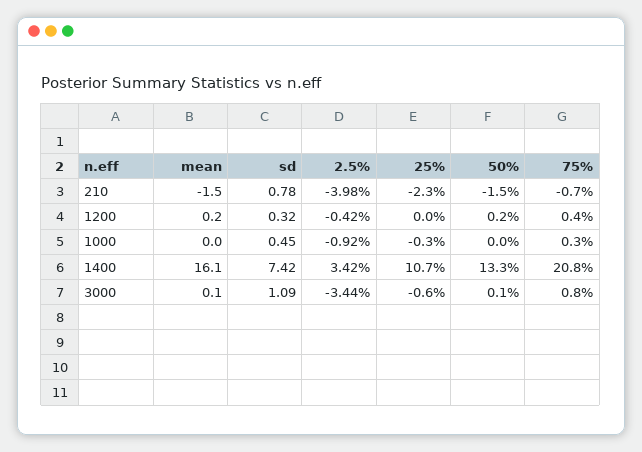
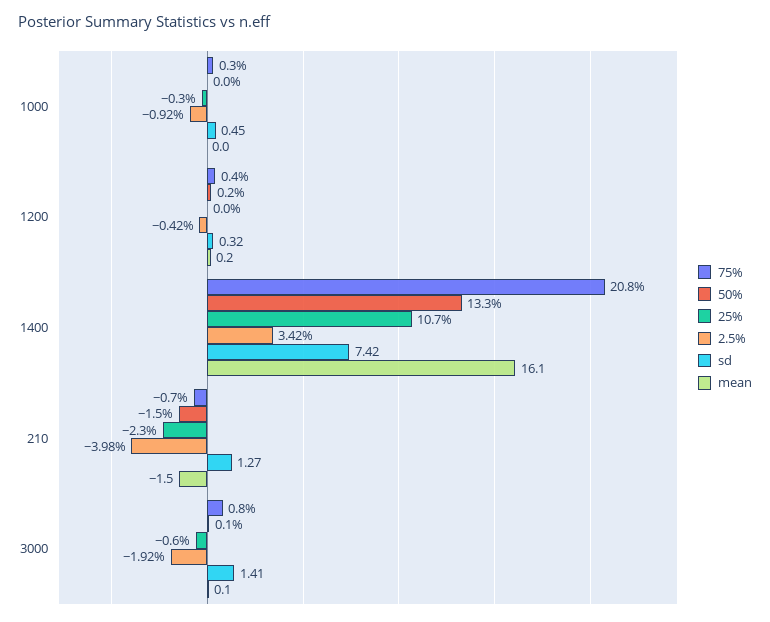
  {
    "mean": {
      "210": -1.5,
      "1200": 0.2,
      "1000": 0,
      "1400": 16.1,
      "3000": 0.1
    },
    "sd": {
-     "210": 0.78,
+     "210": 1.27,
      "1200": 0.32,
      "1000": 0.45,
      "1400": 7.42,
-     "3000": 1.09
+     "3000": 1.41
    },
    "2.5%": {
      "210": -3.98,
      "1200": -0.42,
      "1000": -0.92,
      "1400": 3.42,
-     "3000": -3.44
+     "3000": -1.92
    },
    "25%": {
      "210": -2.3,
      "1200": 0,
      "1000": -0.3,
      "1400": 10.7,
      "3000": -0.6
    },
    "50%": {
      "210": -1.5,
      "1200": 0.2,
      "1000": 0,
      "1400": 13.3,
      "3000": 0.1
    },
    "75%": {
      "210": -0.7,
      "1200": 0.4,
      "1000": 0.3,
      "1400": 20.8,
      "3000": 0.8
    }
  }

